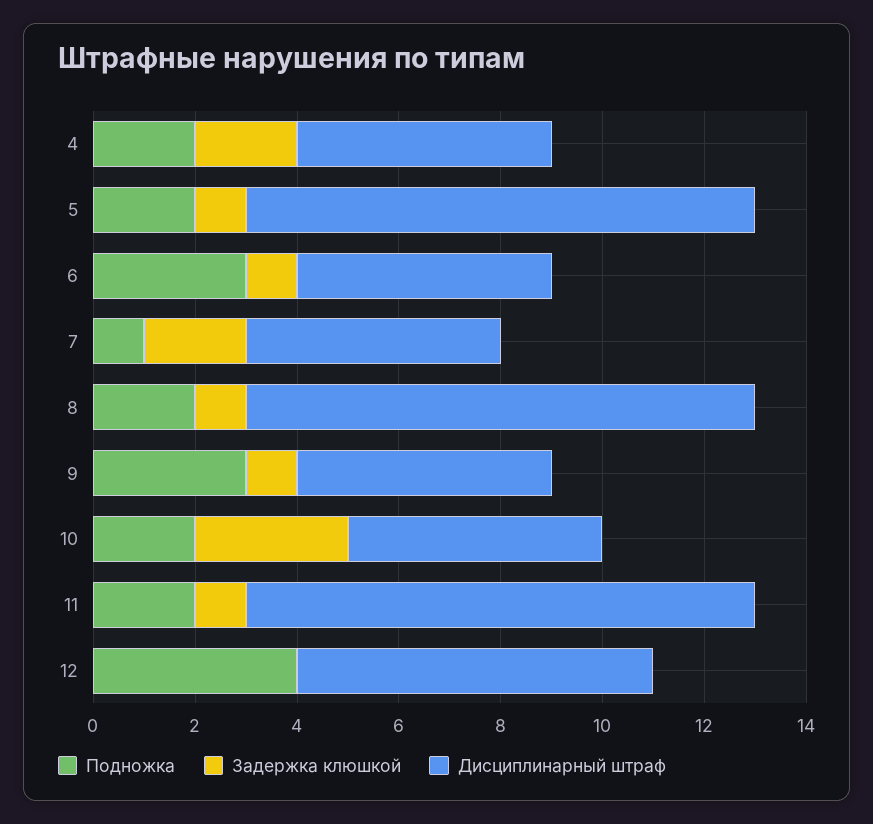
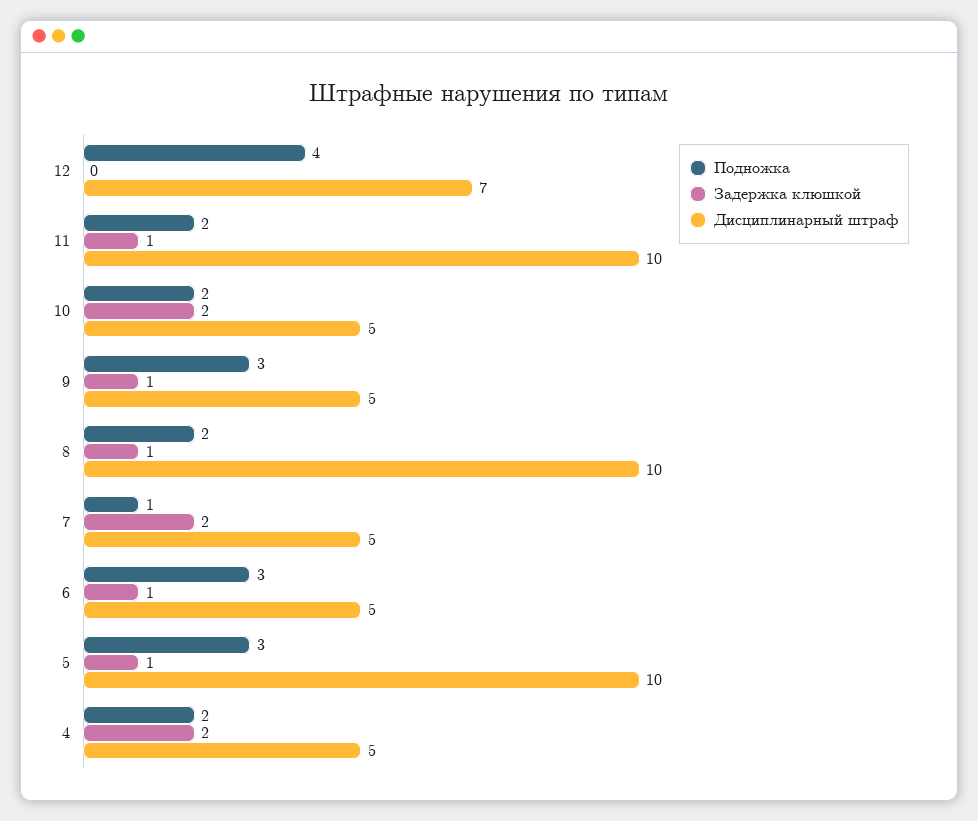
  {
    "Подножка": {
      "4": 2,
-     "5": 2,
+     "5": 3,
      "6": 3,
      "7": 1,
      "8": 2,
      "9": 3,
      "10": 2,
      "11": 2,
      "12": 4
    },
    "Задержка клюшкой": {
      "4": 2,
      "5": 1,
      "6": 1,
      "7": 2,
      "8": 1,
      "9": 1,
-     "10": 3,
+     "10": 2,
      "11": 1,
      "12": 0
    },
    "Дисциплинарный штраф": {
      "4": 5,
      "5": 10,
      "6": 5,
      "7": 5,
      "8": 10,
      "9": 5,
      "10": 5,
      "11": 10,
      "12": 7
    }
  }

